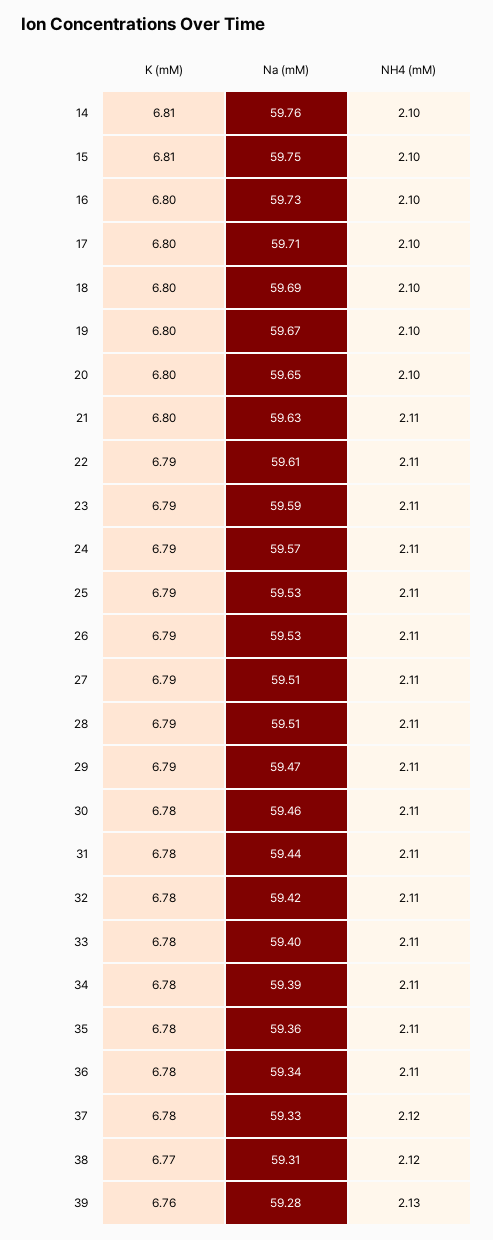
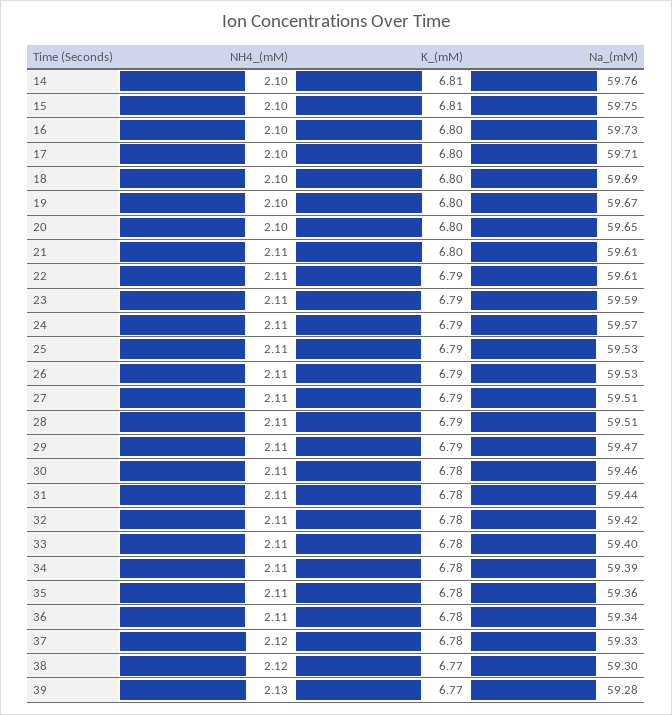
  {
    "K (mM)": {
      "14": 6.81,
      "15": 6.81,
      "16": 6.8,
      "17": 6.8,
      "18": 6.8,
      "19": 6.8,
      "20": 6.8,
      "21": 6.8,
      "22": 6.79,
      "23": 6.79,
      "24": 6.79,
      "25": 6.79,
      "26": 6.79,
      "27": 6.79,
      "28": 6.79,
      "29": 6.79,
      "30": 6.78,
      "31": 6.78,
      "32": 6.78,
      "33": 6.78,
      "34": 6.78,
      "35": 6.78,
      "36": 6.78,
      "37": 6.78,
      "38": 6.77,
-     "39": 6.76
+     "39": 6.77
    },
    "Na (mM)": {
      "14": 59.76,
      "15": 59.75,
      "16": 59.73,
      "17": 59.71,
      "18": 59.69,
      "19": 59.67,
      "20": 59.65,
-     "21": 59.63,
+     "21": 59.61,
      "22": 59.61,
      "23": 59.59,
      "24": 59.57,
      "25": 59.53,
      "26": 59.53,
      "27": 59.51,
      "28": 59.51,
      "29": 59.47,
      "30": 59.46,
      "31": 59.44,
      "32": 59.42,
      "33": 59.4,
      "34": 59.39,
      "35": 59.36,
      "36": 59.34,
      "37": 59.33,
-     "38": 59.31,
+     "38": 59.3,
      "39": 59.28
    },
    "NH4 (mM)": {
      "14": 2.1,
      "15": 2.1,
      "16": 2.1,
      "17": 2.1,
      "18": 2.1,
      "19": 2.1,
      "20": 2.1,
      "21": 2.11,
      "22": 2.11,
      "23": 2.11,
      "24": 2.11,
      "25": 2.11,
      "26": 2.11,
      "27": 2.11,
      "28": 2.11,
      "29": 2.11,
      "30": 2.11,
      "31": 2.11,
      "32": 2.11,
      "33": 2.11,
      "34": 2.11,
      "35": 2.11,
      "36": 2.11,
      "37": 2.12,
      "38": 2.12,
      "39": 2.13
    }
  }

